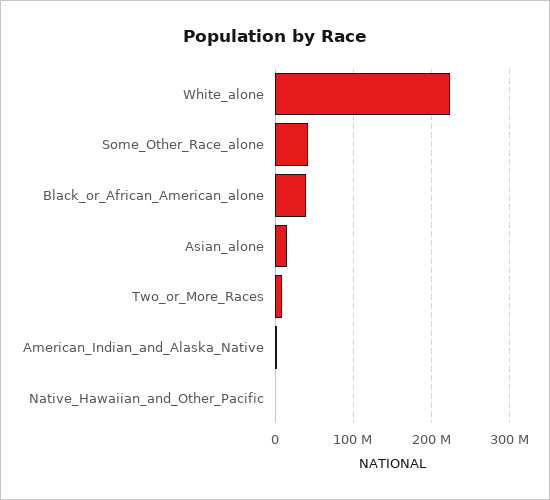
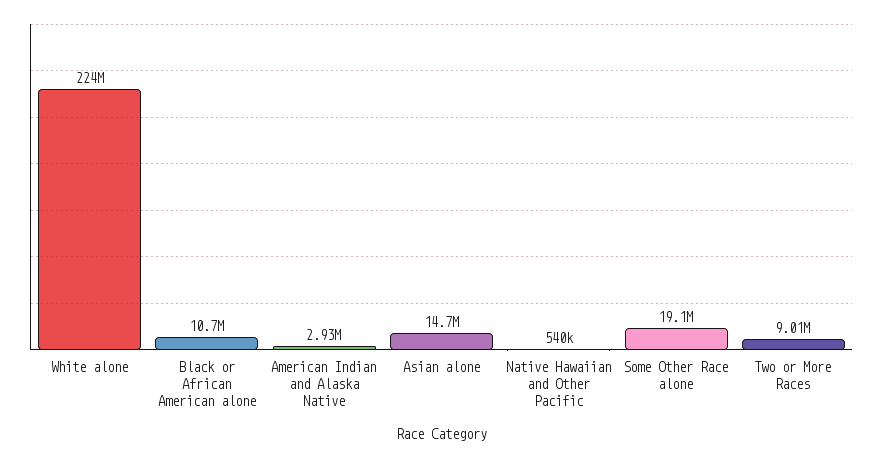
  {
    "White_alone": 224000000,
-   "Some_Other_Race_alone": 40000000,
+   "Some_Other_Race_alone": 19100000,
-   "Black_or_African_American_alone": 40000000,
+   "Black_or_African_American_alone": 10700000,
    "Asian_alone": 14700000,
    "Two_or_More_Races": 9010000,
    "American_Indian_and_Alaska_Native": 2930000,
    "Native_Hawaiian_and_Other_Pacific": 540000
  }

